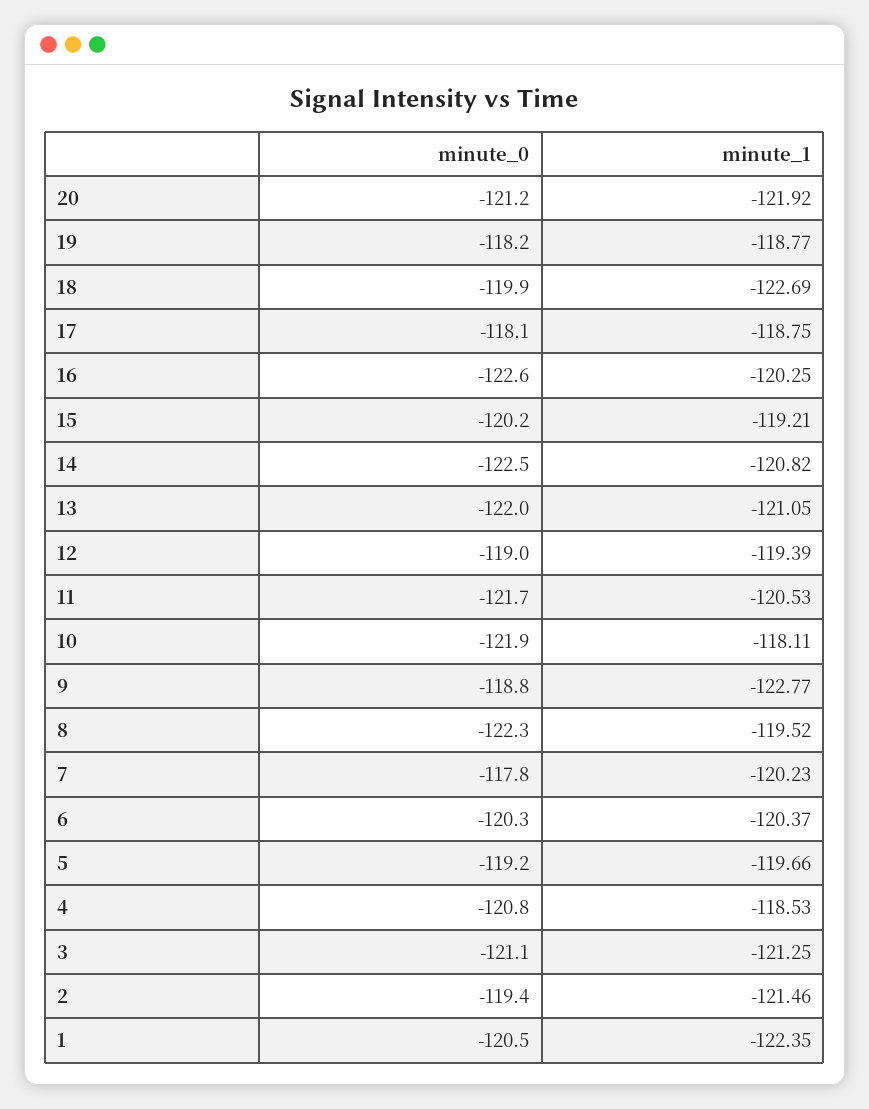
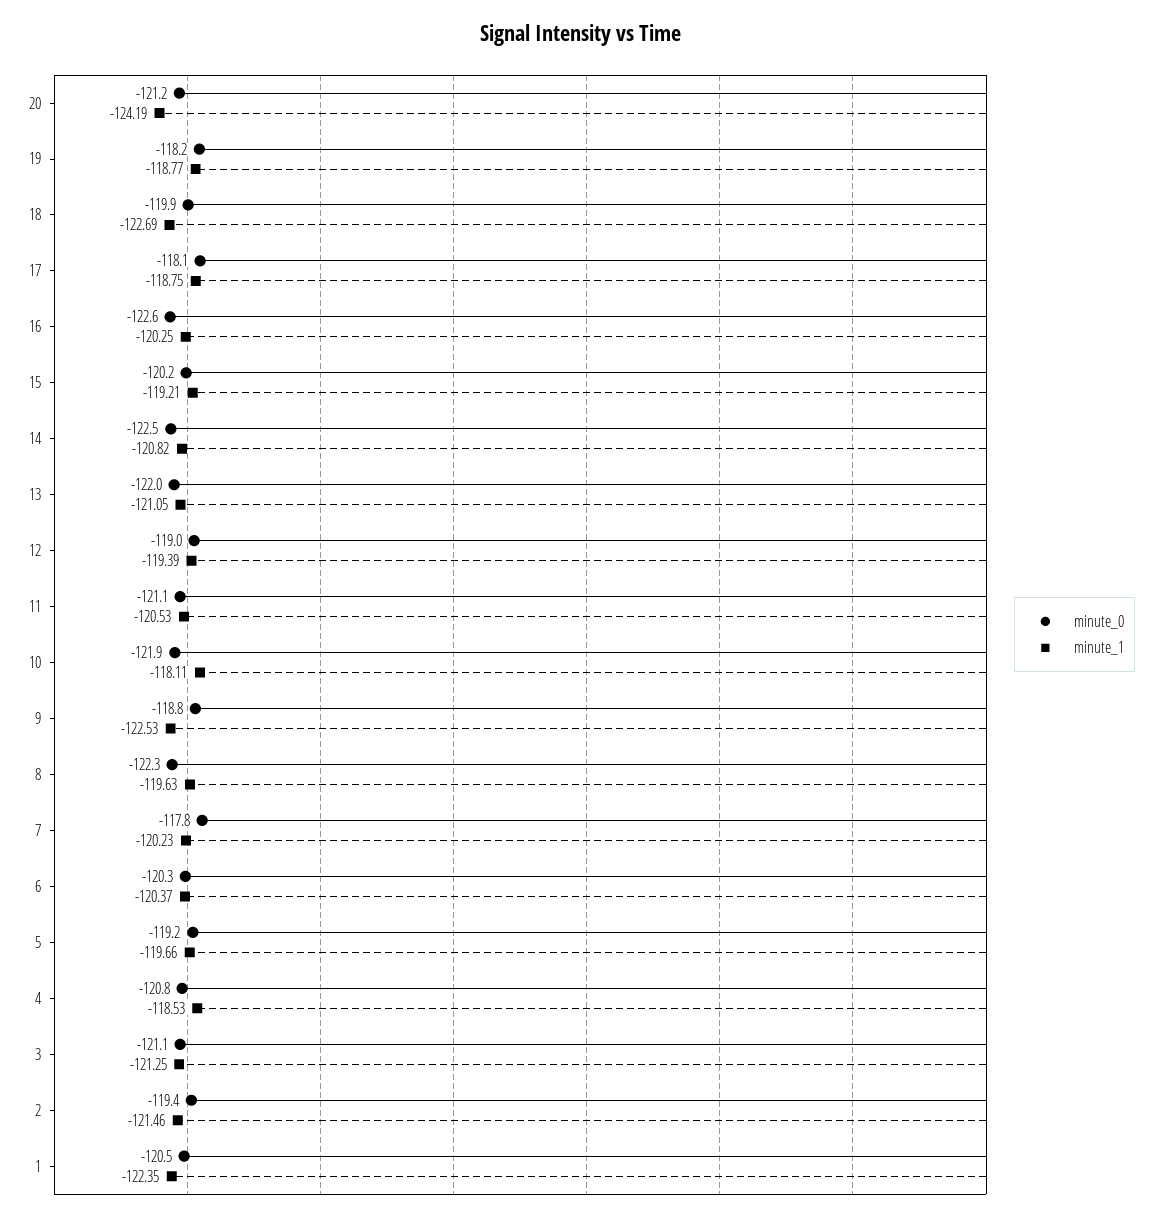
  {
    "minute_0": {
      "20": -121.2,
      "19": -118.2,
      "18": -119.9,
      "17": -118.1,
      "16": -122.6,
      "15": -120.2,
      "14": -122.5,
      "13": -122,
      "12": -119,
-     "11": -121.7,
+     "11": -121.1,
      "10": -121.9,
      "9": -118.8,
      "8": -122.3,
      "7": -117.8,
      "6": -120.3,
      "5": -119.2,
      "4": -120.8,
      "3": -121.1,
      "2": -119.4,
      "1": -120.5
    },
    "minute_1": {
-     "20": -121.92,
+     "20": -124.19,
      "19": -118.77,
      "18": -122.69,
      "17": -118.75,
      "16": -120.25,
      "15": -119.21,
      "14": -120.82,
      "13": -121.05,
      "12": -119.39,
      "11": -120.53,
      "10": -118.11,
-     "9": -122.77,
+     "9": -122.53,
-     "8": -119.52,
+     "8": -119.63,
      "7": -120.23,
      "6": -120.37,
      "5": -119.66,
      "4": -118.53,
      "3": -121.25,
      "2": -121.46,
      "1": -122.35
    }
  }

